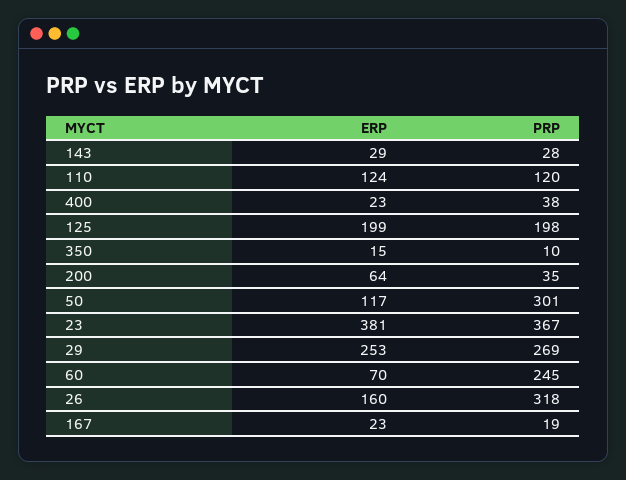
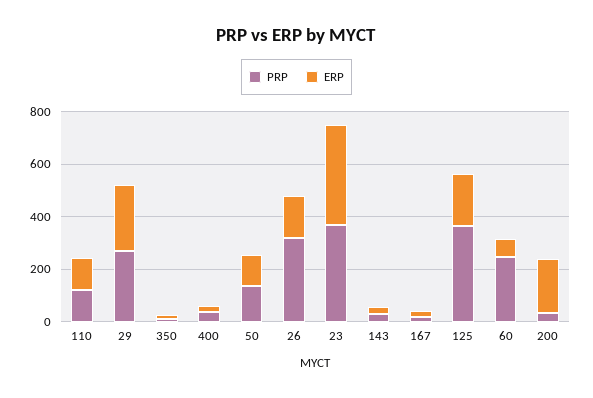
  {
    "ERP": {
      "143": 29,
      "110": 124,
      "400": 23,
      "125": 199,
      "350": 15,
-     "200": 64,
+     "200": 200,
      "50": 117,
      "23": 381,
      "29": 253,
      "60": 70,
      "26": 160,
      "167": 23
    },
    "PRP": {
      "143": 28,
      "110": 120,
      "400": 38,
-     "125": 198,
+     "125": 350,
      "350": 10,
      "200": 35,
-     "50": 301,
+     "50": 150,
      "23": 367,
      "29": 269,
      "60": 245,
      "26": 318,
      "167": 19
    }
  }

